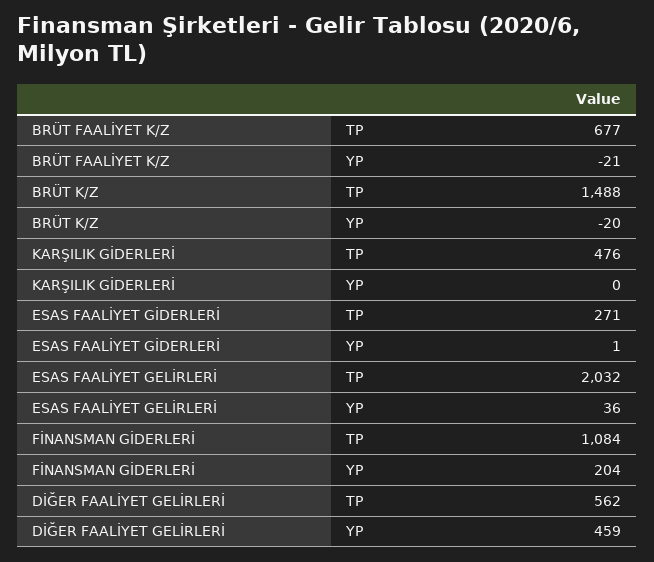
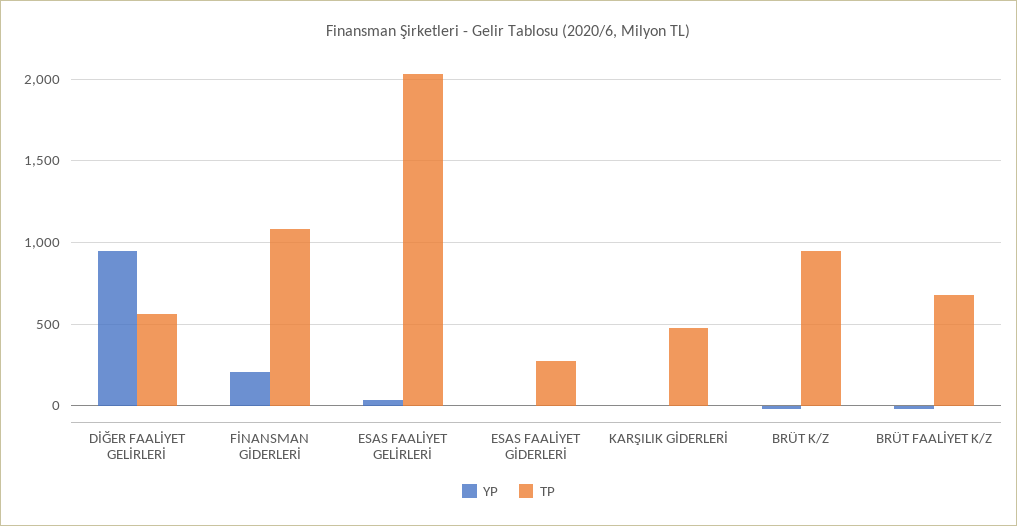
  {
    "TP": {
      "BRÜT FAALİYET K/Z": 677,
-     "BRÜT K/Z": 1488,
+     "BRÜT K/Z": 950,
      "KARŞILIK GİDERLERİ": 476,
      "ESAS FAALİYET GİDERLERİ": 271,
      "ESAS FAALİYET GELİRLERİ": 2032,
      "FİNANSMAN GİDERLERİ": 1084,
      "DİĞER FAALİYET GELİRLERİ": 562
    },
    "YP": {
      "BRÜT FAALİYET K/Z": -21,
      "BRÜT K/Z": -20,
      "KARŞILIK GİDERLERİ": 0,
      "ESAS FAALİYET GİDERLERİ": 1,
      "ESAS FAALİYET GELİRLERİ": 36,
      "FİNANSMAN GİDERLERİ": 204,
-     "DİĞER FAALİYET GELİRLERİ": 459
+     "DİĞER FAALİYET GELİRLERİ": 950
    }
  }

